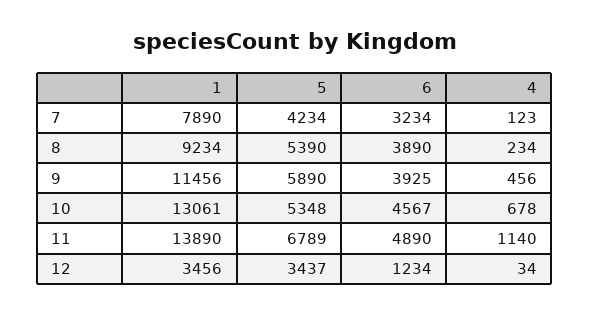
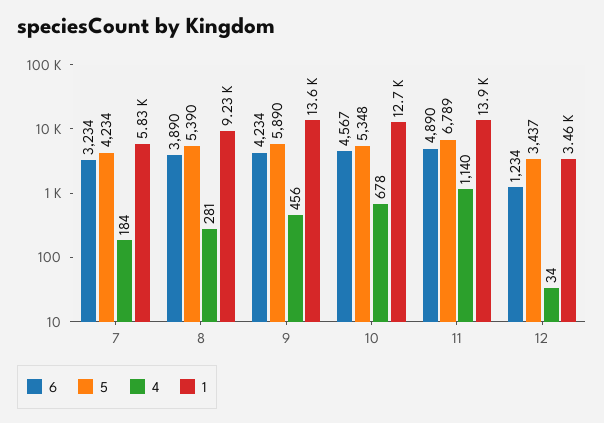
  {
    "1": {
-     "7": 7890,
+     "7": 5830,
      "8": 9234,
-     "9": 11456,
+     "9": 13600,
-     "10": 13061,
+     "10": 12700,
      "11": 13890,
      "12": 3456
    },
    "5": {
      "7": 4234,
      "8": 5390,
      "9": 5890,
      "10": 5348,
      "11": 6789,
      "12": 3437
    },
    "6": {
      "7": 3234,
      "8": 3890,
-     "9": 3925,
+     "9": 4234,
      "10": 4567,
      "11": 4890,
      "12": 1234
    },
    "4": {
-     "7": 123,
+     "7": 184,
-     "8": 234,
+     "8": 281,
      "9": 456,
      "10": 678,
      "11": 1140,
      "12": 34
    }
  }

